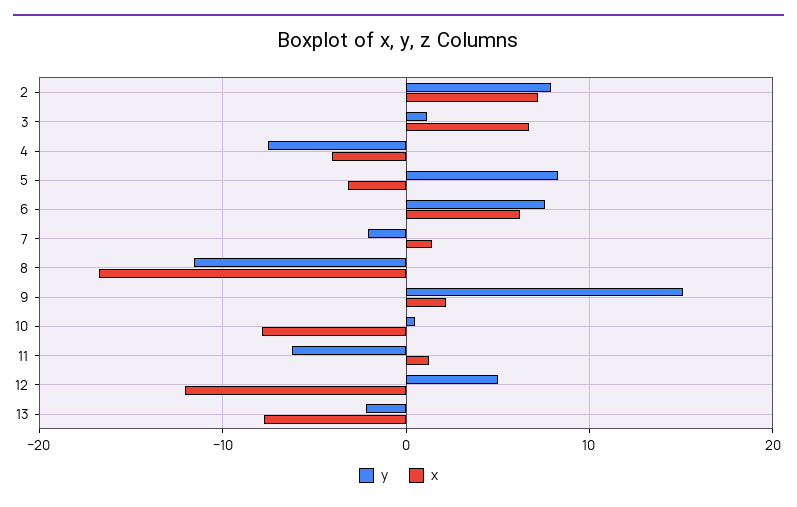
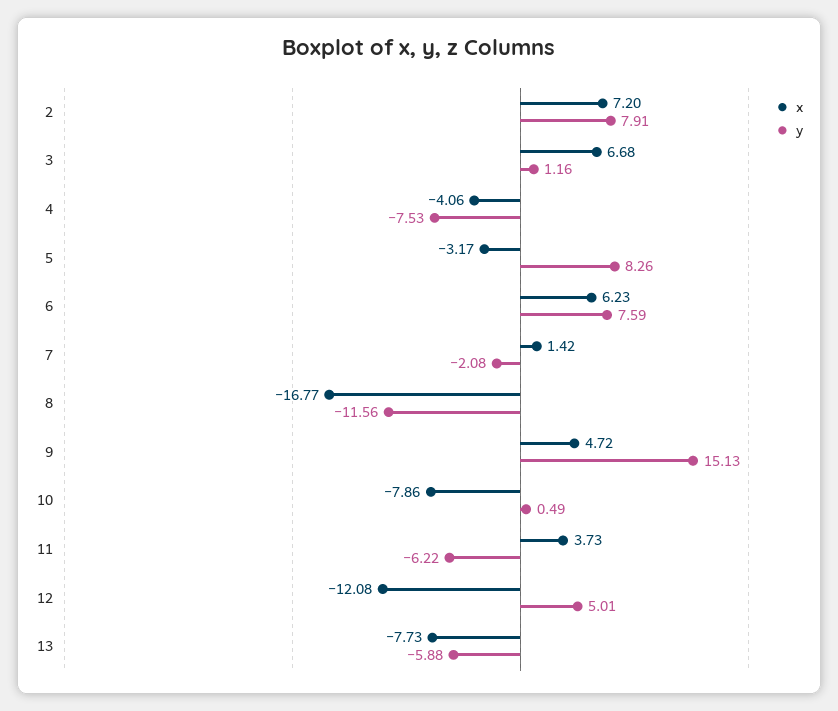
  {
    "y": {
      "2": 7.91,
      "3": 1.16,
      "4": -7.53,
      "5": 8.26,
      "6": 7.59,
      "7": -2.08,
      "8": -11.56,
      "9": 15.13,
      "10": 0.49,
      "11": -6.22,
      "12": 5.01,
-     "13": -2
+     "13": -5.88
    },
    "x": {
      "2": 7.2,
      "3": 6.68,
      "4": -4.06,
      "5": -3.17,
      "6": 6.23,
      "7": 1.42,
      "8": -16.77,
-     "9": 2,
+     "9": 4.72,
      "10": -7.86,
-     "11": 1,
+     "11": 3.73,
      "12": -12.08,
      "13": -7.73
    }
  }

